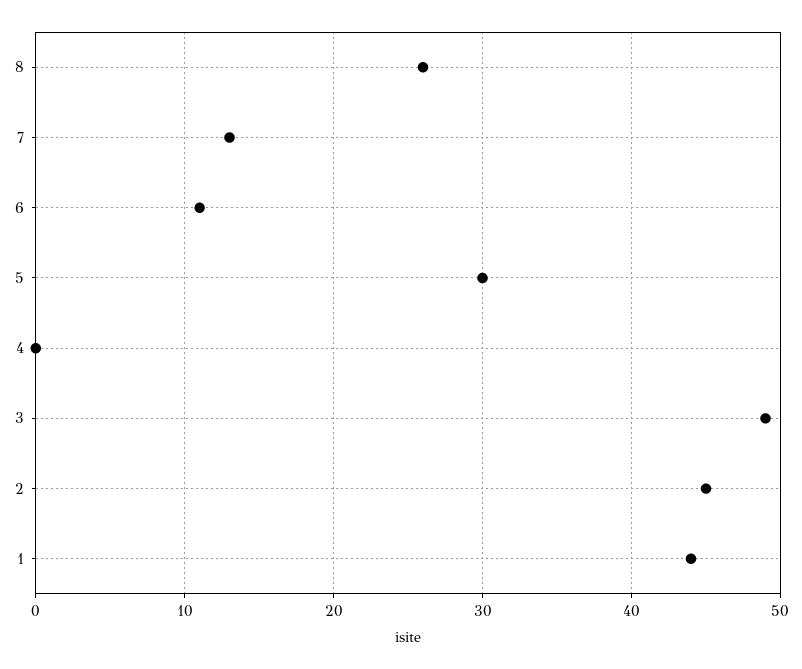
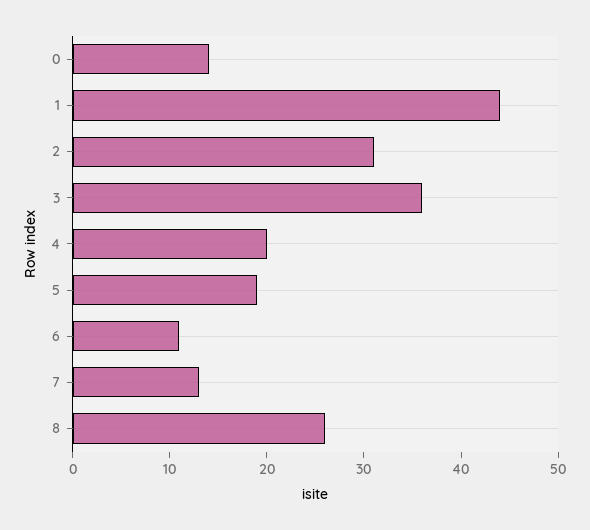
  {
    "8": 26,
    "7": 13,
    "6": 11,
-   "5": 30,
+   "5": 19,
-   "4": 0,
+   "4": 20,
-   "3": 49,
+   "3": 36,
-   "2": 45,
+   "2": 31,
-   "1": 44
+   "1": 44,
+   "0": 14
  }

